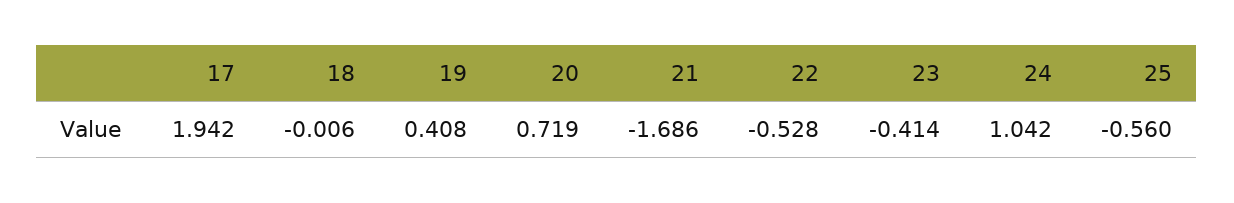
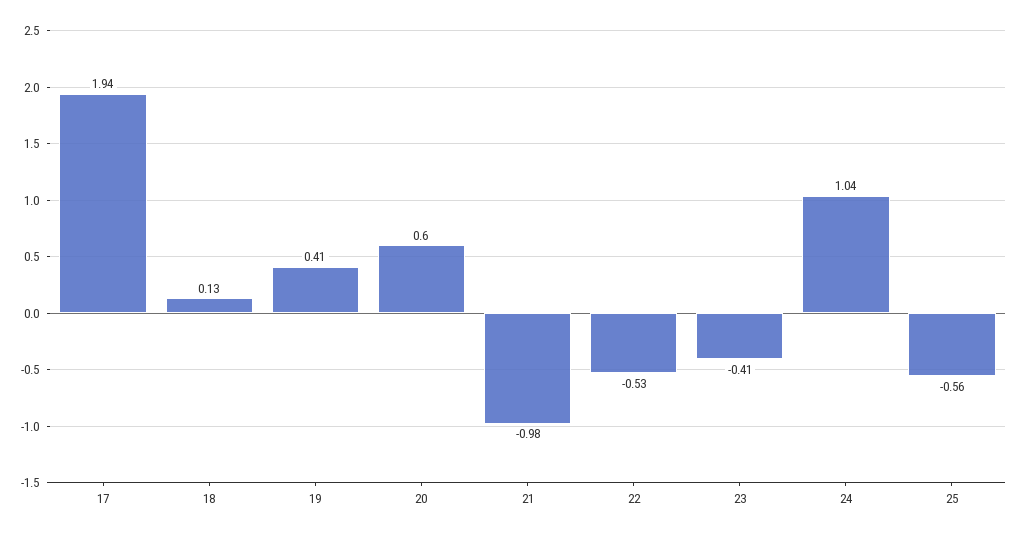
  {
    "17": 1.942,
-   "18": -0.006,
+   "18": 0.13,
    "19": 0.408,
-   "20": 0.719,
+   "20": 0.6,
-   "21": -1.686,
+   "21": -0.98,
    "22": -0.528,
    "23": -0.414,
    "24": 1.042,
    "25": -0.56
  }

